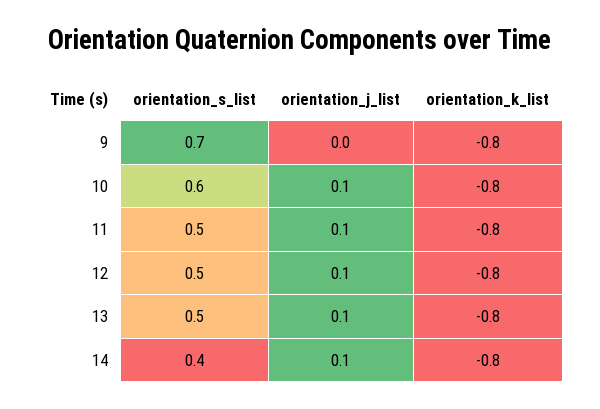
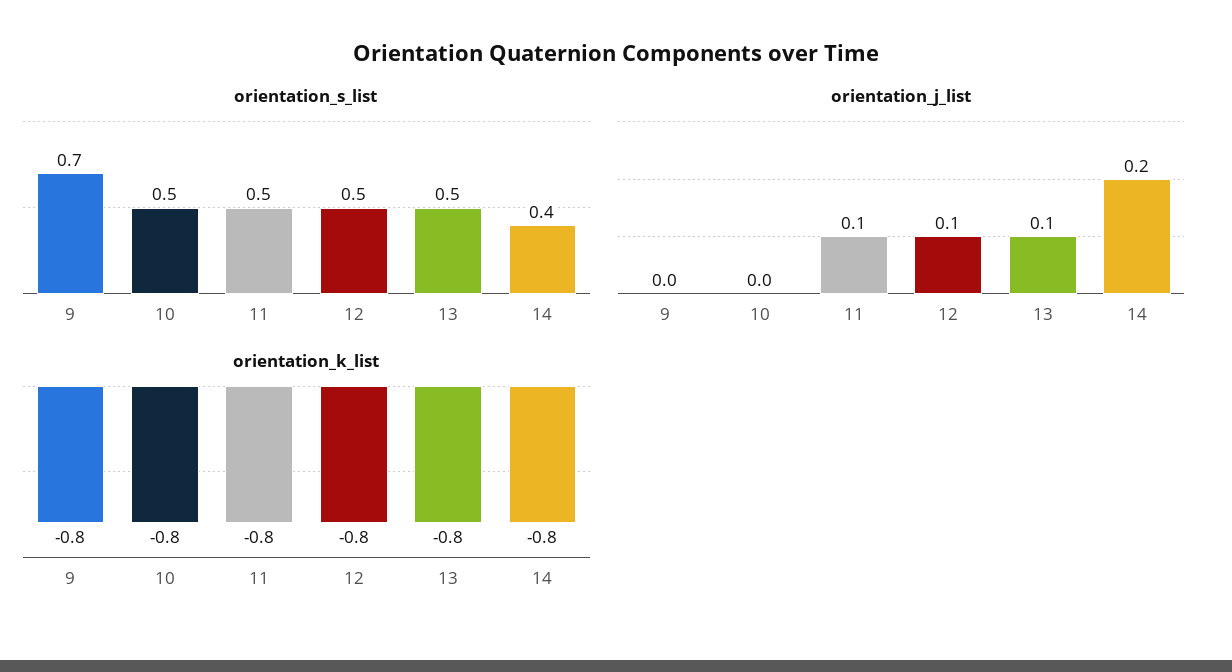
  {
    "orientation_s_list": {
      "9": 0.7,
-     "10": 0.6,
+     "10": 0.5,
      "11": 0.5,
      "12": 0.5,
      "13": 0.5,
      "14": 0.4
    },
    "orientation_j_list": {
      "9": 0,
-     "10": 0.1,
+     "10": 0,
      "11": 0.1,
      "12": 0.1,
      "13": 0.1,
-     "14": 0.1
+     "14": 0.2
    },
    "orientation_k_list": {
      "9": -0.8,
      "10": -0.8,
      "11": -0.8,
      "12": -0.8,
      "13": -0.8,
      "14": -0.8
    }
  }

